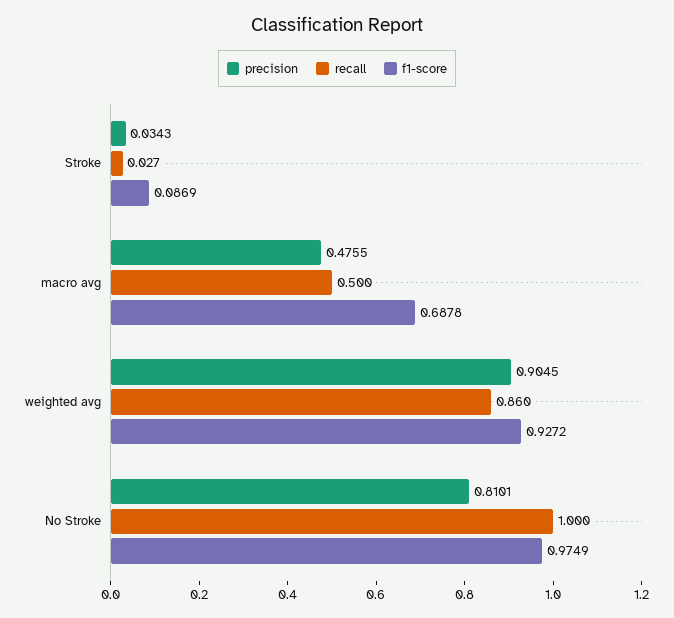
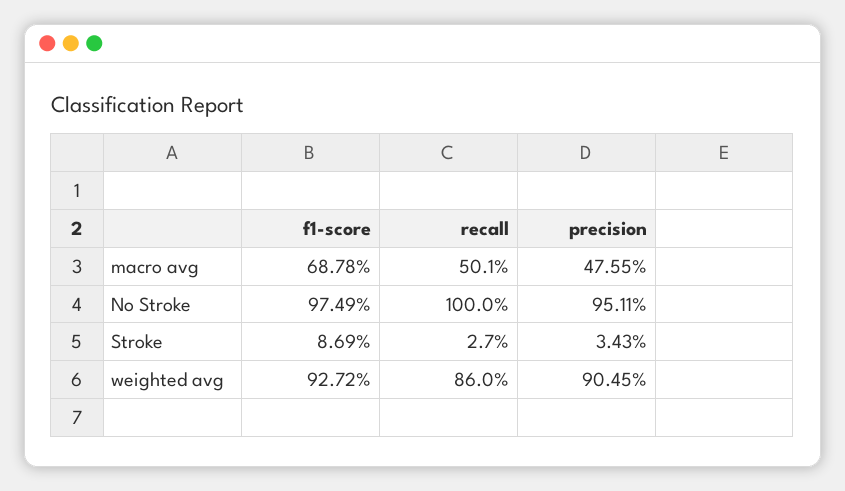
  {
    "precision": {
      "Stroke": 0.0343,
      "macro avg": 0.4755,
      "weighted avg": 0.9045,
-     "No Stroke": 0.8101
+     "No Stroke": 0.9511
    },
    "recall": {
      "Stroke": 0.027,
-     "macro avg": 0.5,
+     "macro avg": 0.501,
      "weighted avg": 0.86,
      "No Stroke": 1
    },
    "f1-score": {
      "Stroke": 0.0869,
      "macro avg": 0.6878,
      "weighted avg": 0.9272,
      "No Stroke": 0.9749
    }
  }

